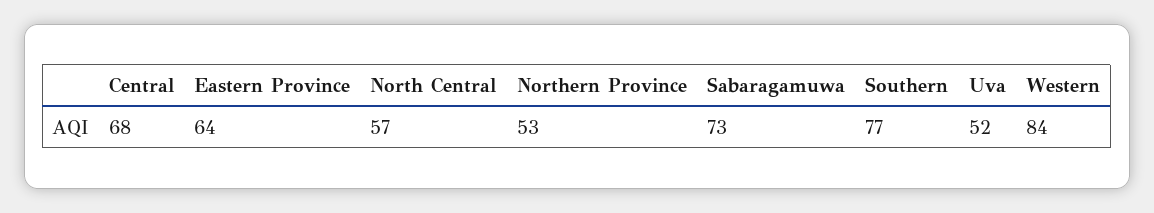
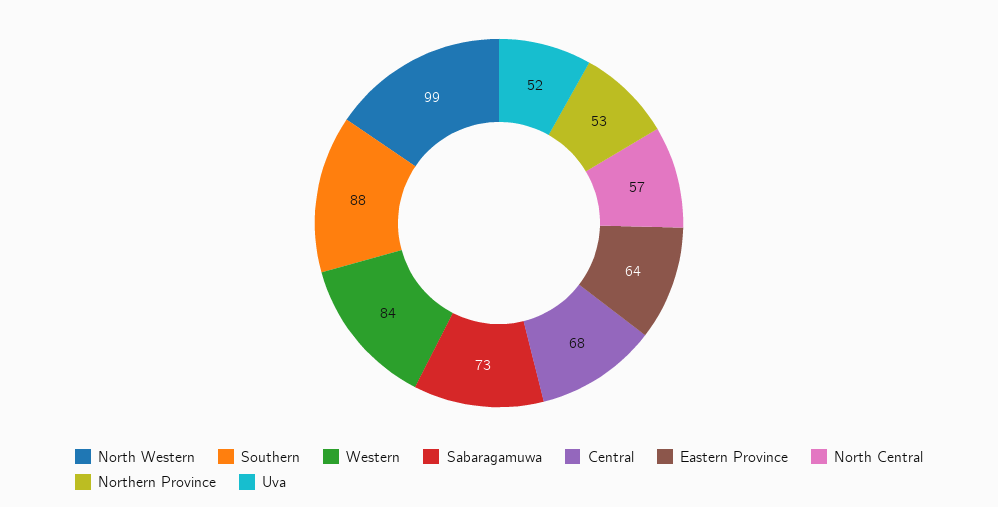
  {
    "Central": 68,
    "Eastern Province": 64,
    "North Central": 57,
    "Northern Province": 53,
    "Sabaragamuwa": 73,
-   "Southern": 77,
+   "Southern": 88,
    "Uva": 52,
-   "Western": 84
+   "Western": 84,
+   "North Western": 99
  }

